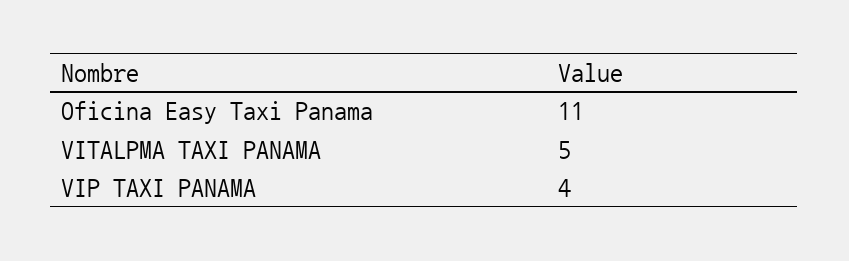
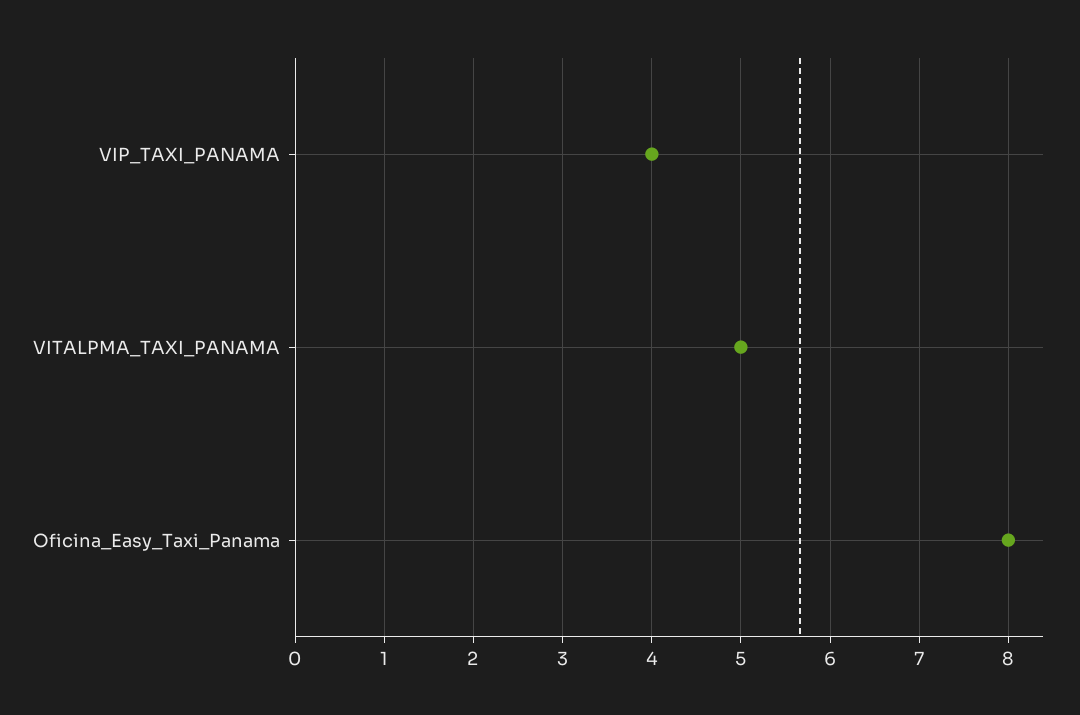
  {
-   "Oficina Easy Taxi Panama": 11,
+   "Oficina Easy Taxi Panama": 8,
    "VITALPMA TAXI PANAMA": 5,
    "VIP TAXI PANAMA": 4
  }

